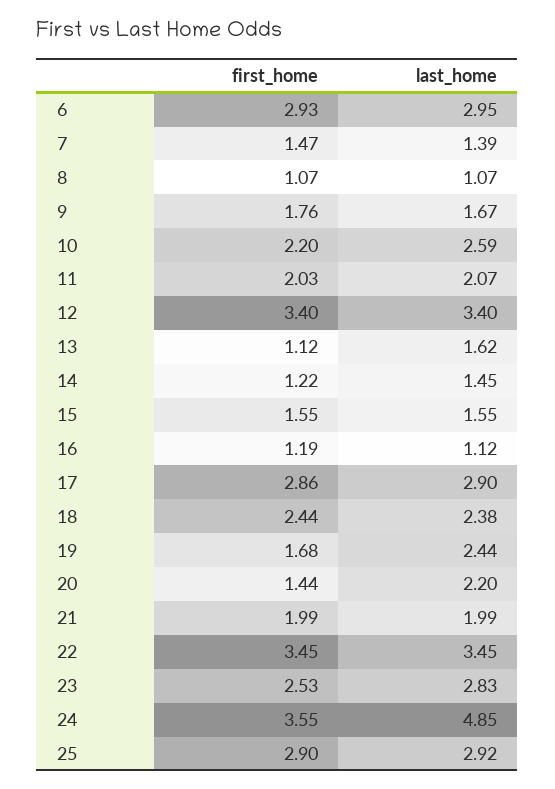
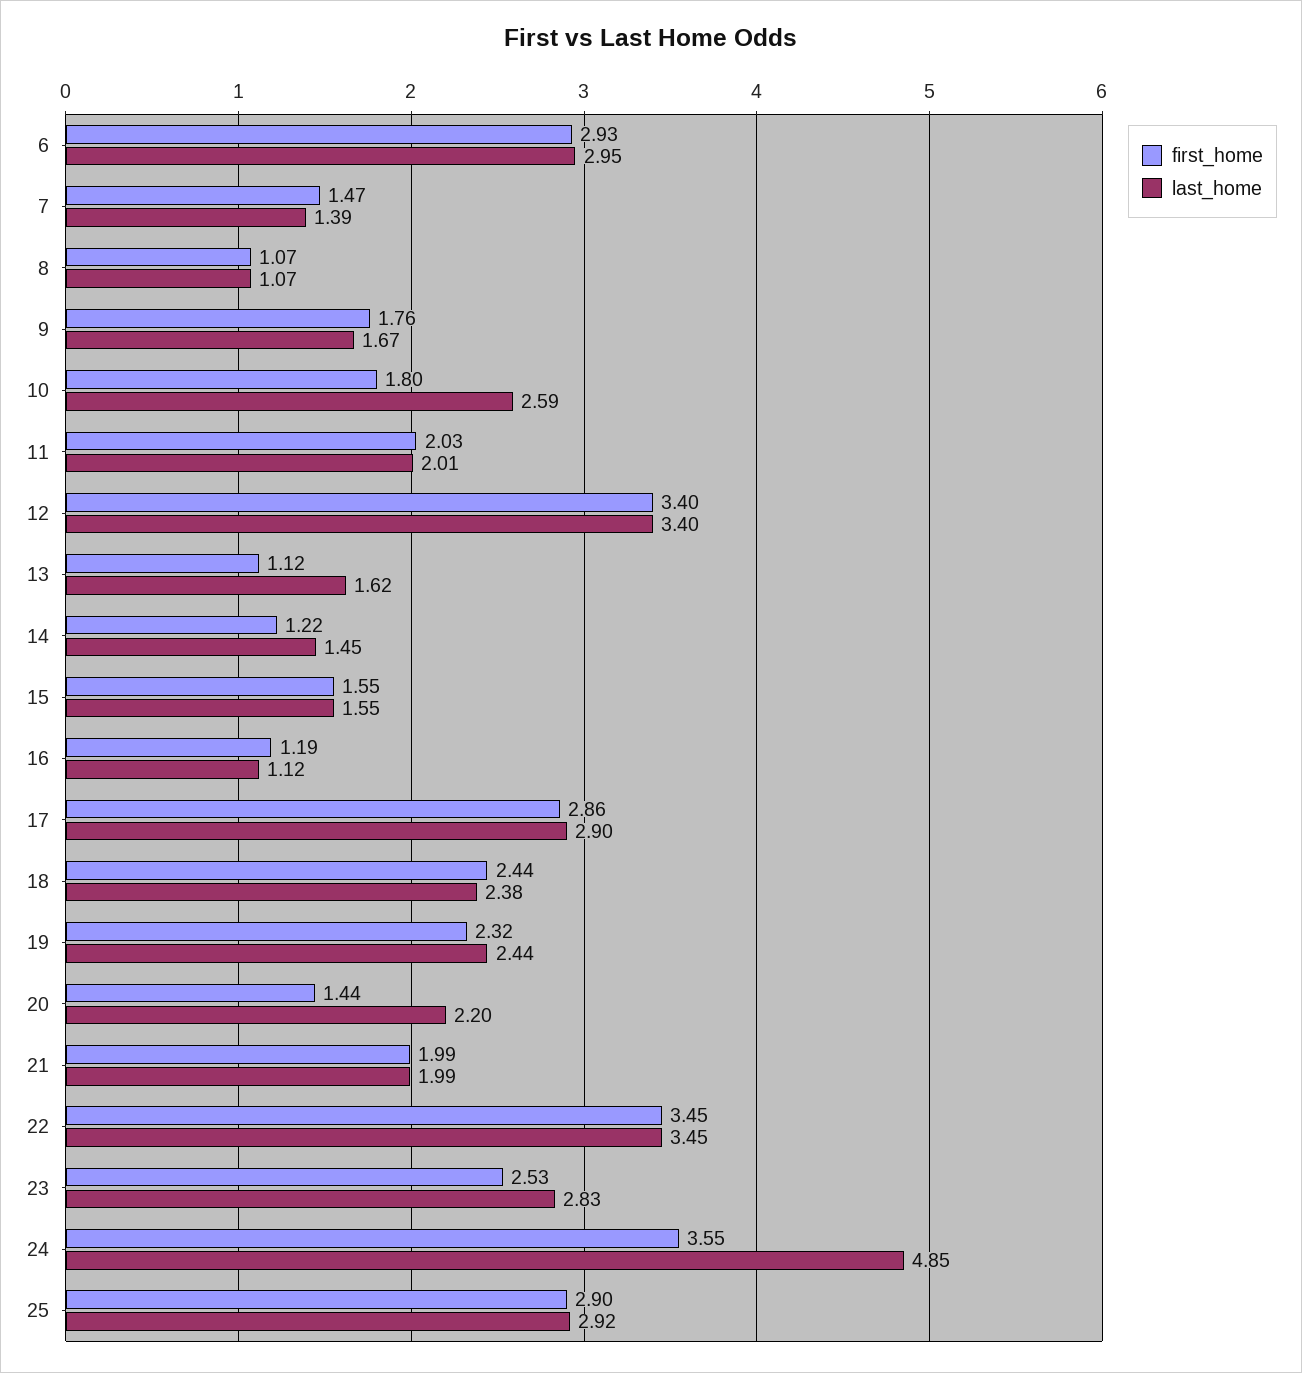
  {
    "first_home": {
      "6": 2.93,
      "7": 1.47,
      "8": 1.07,
      "9": 1.76,
-     "10": 2.2,
+     "10": 1.8,
      "11": 2.03,
      "12": 3.4,
      "13": 1.12,
      "14": 1.22,
      "15": 1.55,
      "16": 1.19,
      "17": 2.86,
      "18": 2.44,
-     "19": 1.68,
+     "19": 2.32,
      "20": 1.44,
      "21": 1.99,
      "22": 3.45,
      "23": 2.53,
      "24": 3.55,
      "25": 2.9
    },
    "last_home": {
      "6": 2.95,
      "7": 1.39,
      "8": 1.07,
      "9": 1.67,
      "10": 2.59,
-     "11": 2.07,
+     "11": 2.01,
      "12": 3.4,
      "13": 1.62,
      "14": 1.45,
      "15": 1.55,
      "16": 1.12,
      "17": 2.9,
      "18": 2.38,
      "19": 2.44,
      "20": 2.2,
      "21": 1.99,
      "22": 3.45,
      "23": 2.83,
      "24": 4.85,
      "25": 2.92
    }
  }

